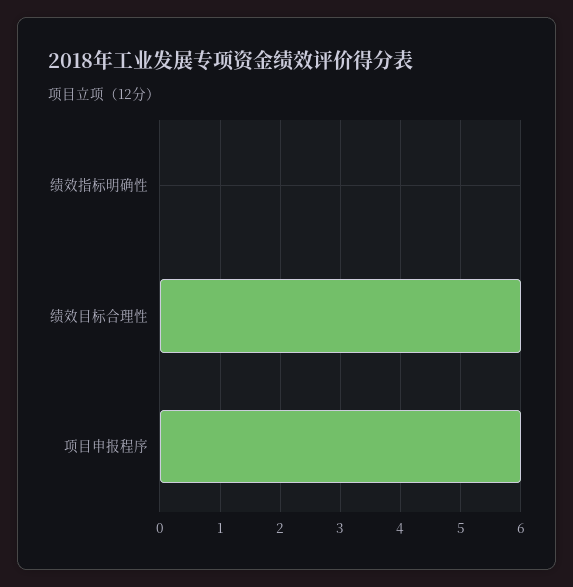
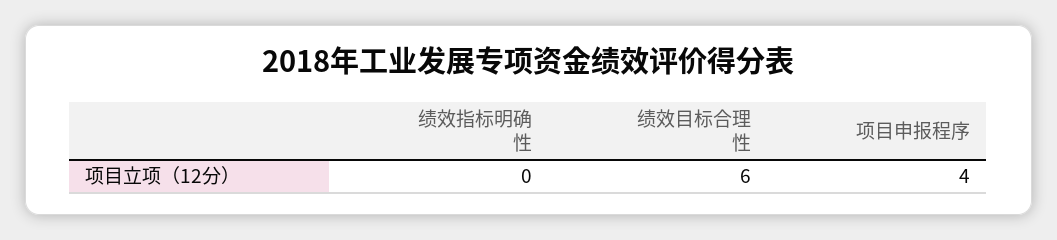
  {
    "绩效指标明确性": 0,
    "绩效目标合理性": 6,
-   "项目申报程序": 6
+   "项目申报程序": 4
  }

